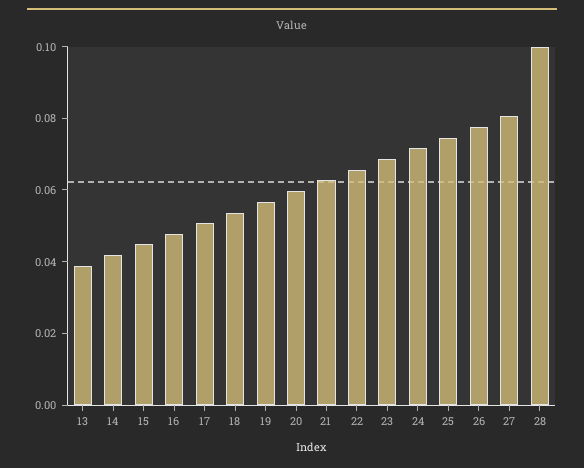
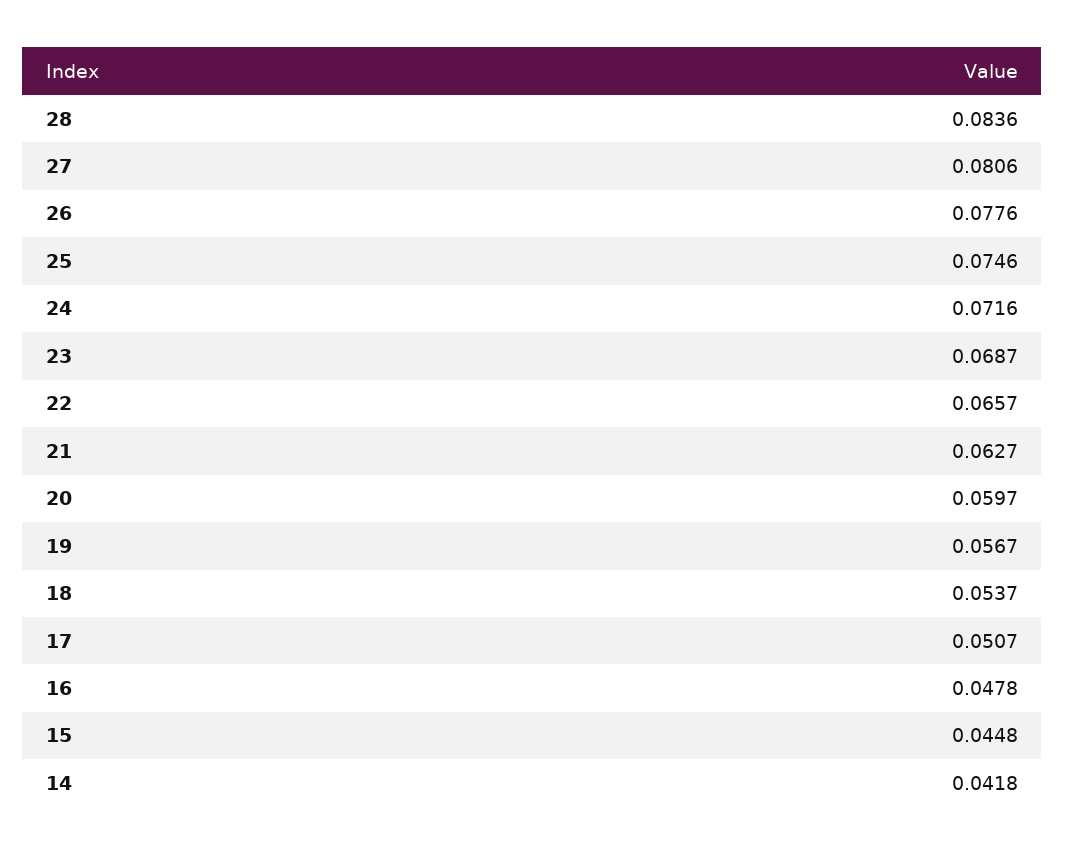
  {
-   "13": 0.04,
    "14": 0.0418,
    "15": 0.0448,
    "16": 0.0478,
    "17": 0.0507,
    "18": 0.0537,
    "19": 0.0567,
    "20": 0.0597,
    "21": 0.0627,
    "22": 0.0657,
    "23": 0.0687,
    "24": 0.0716,
    "25": 0.0746,
    "26": 0.0776,
    "27": 0.0806,
-   "28": 0.1
+   "28": 0.0836
  }

